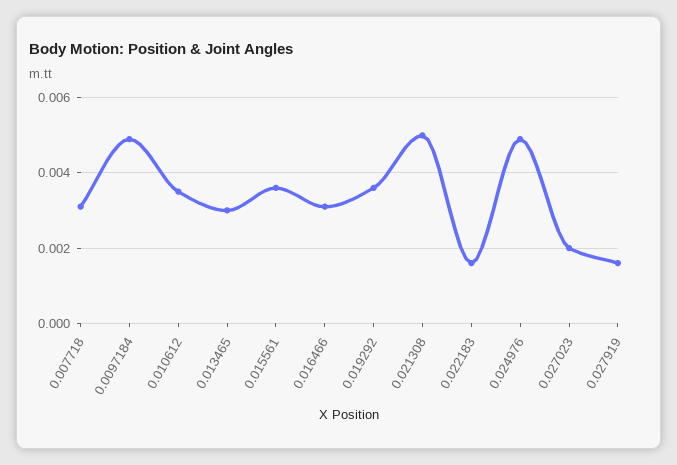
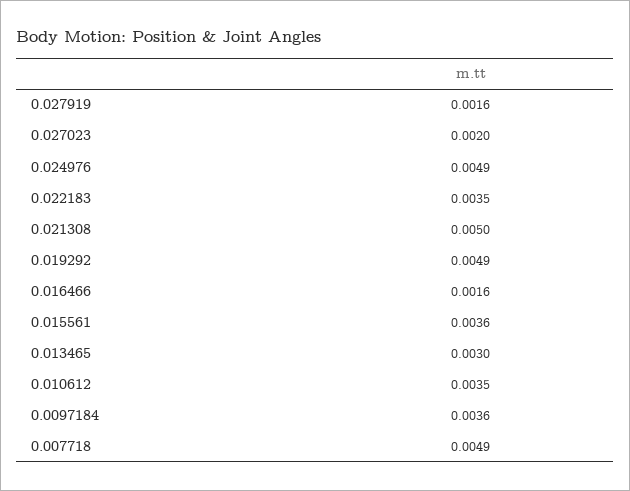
  {
-   "0.007718": 0.003,
+   "0.007718": 0.0049,
-   "0.0097184": 0.005,
+   "0.0097184": 0.0036,
    "0.010612": 0.0035,
    "0.013465": 0.003,
    "0.015561": 0.0036,
-   "0.016466": 0.003,
+   "0.016466": 0.0016,
-   "0.019292": 0.0035,
+   "0.019292": 0.0049,
    "0.021308": 0.005,
-   "0.022183": 0.0015,
+   "0.022183": 0.0035,
    "0.024976": 0.0049,
    "0.027023": 0.002,
    "0.027919": 0.0016
  }

